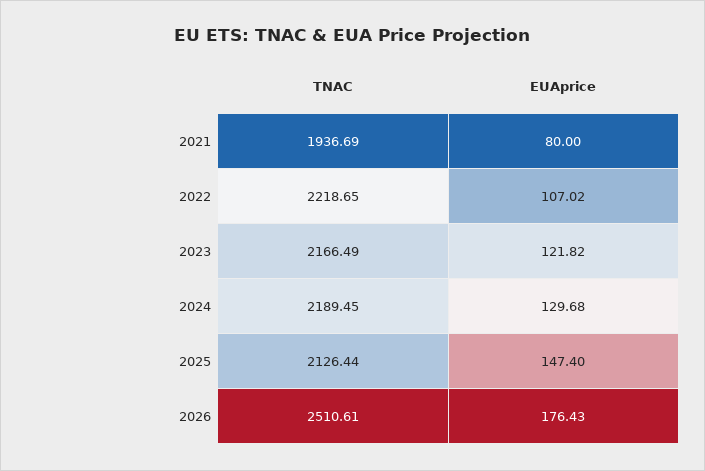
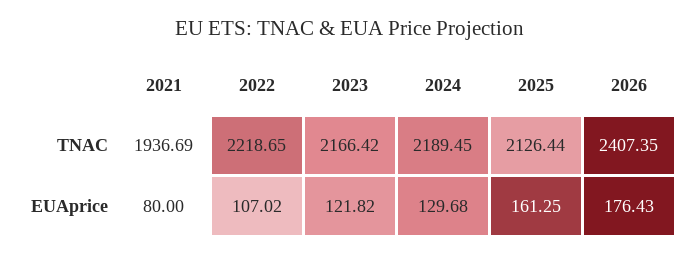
  {
    "TNAC": {
      "2021": 1936.69,
      "2022": 2218.65,
-     "2023": 2166.49,
+     "2023": 2166.42,
      "2024": 2189.45,
      "2025": 2126.44,
-     "2026": 2510.61
+     "2026": 2407.35
    },
    "EUAprice": {
      "2021": 80,
      "2022": 107.02,
      "2023": 121.82,
      "2024": 129.68,
-     "2025": 147.4,
+     "2025": 161.25,
      "2026": 176.43
    }
  }

